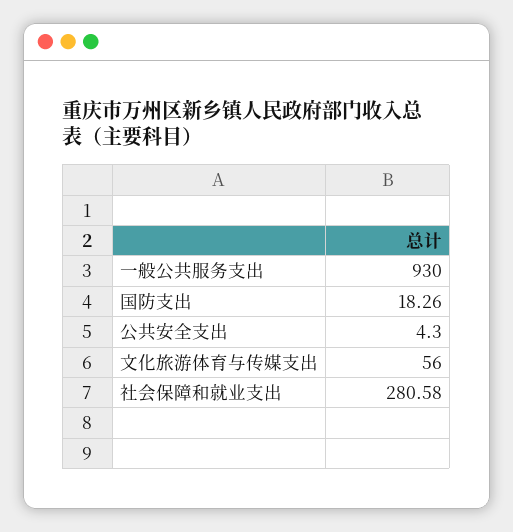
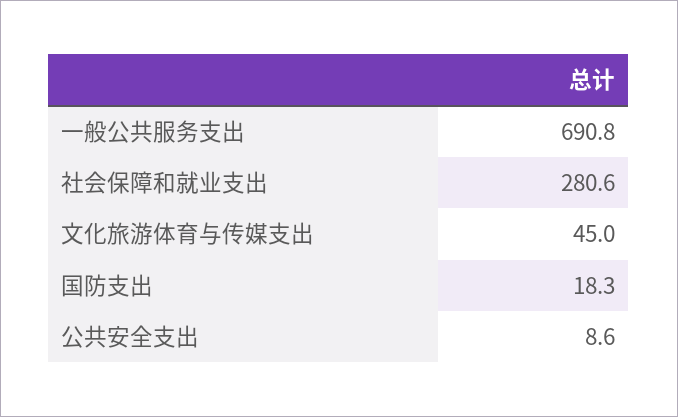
  {
-   "一般公共服务支出": 930,
+   "一般公共服务支出": 690.8,
    "国防支出": 18.26,
-   "公共安全支出": 4.3,
+   "公共安全支出": 8.6,
-   "文化旅游体育与传媒支出": 56,
+   "文化旅游体育与传媒支出": 45,
    "社会保障和就业支出": 280.58
  }

